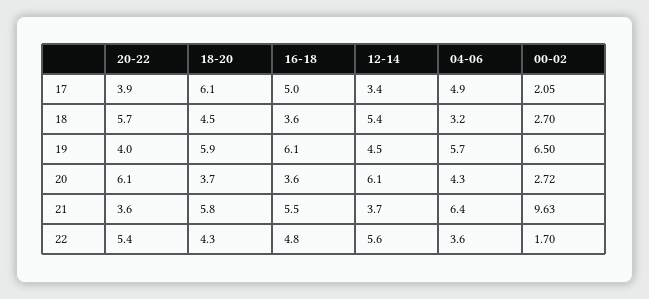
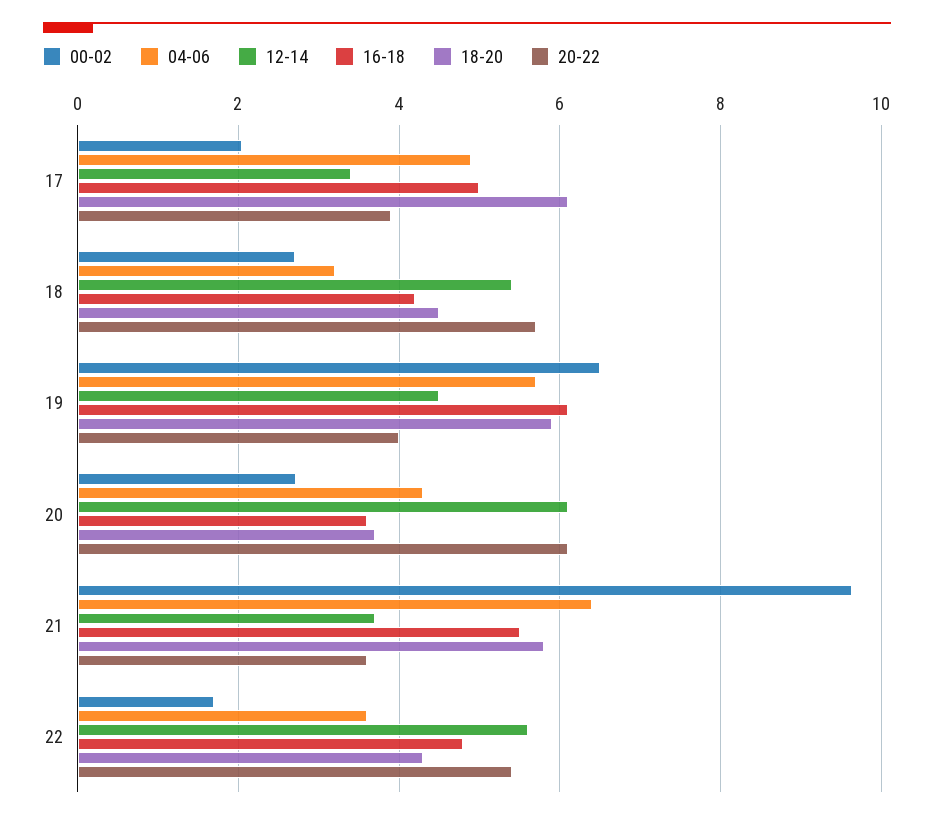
  {
    "20-22": {
      "17": 3.9,
      "18": 5.7,
      "19": 4,
      "20": 6.1,
      "21": 3.6,
      "22": 5.4
    },
    "18-20": {
      "17": 6.1,
      "18": 4.5,
      "19": 5.9,
      "20": 3.7,
      "21": 5.8,
      "22": 4.3
    },
    "16-18": {
      "17": 5,
-     "18": 3.6,
+     "18": 4.2,
      "19": 6.1,
      "20": 3.6,
      "21": 5.5,
      "22": 4.8
    },
    "12-14": {
      "17": 3.4,
      "18": 5.4,
      "19": 4.5,
      "20": 6.1,
      "21": 3.7,
      "22": 5.6
    },
    "04-06": {
      "17": 4.9,
      "18": 3.2,
      "19": 5.7,
      "20": 4.3,
      "21": 6.4,
      "22": 3.6
    },
    "00-02": {
      "17": 2.05,
      "18": 2.7,
      "19": 6.5,
      "20": 2.72,
      "21": 9.63,
      "22": 1.7
    }
  }

